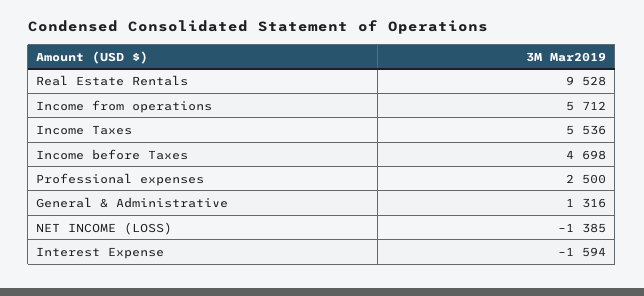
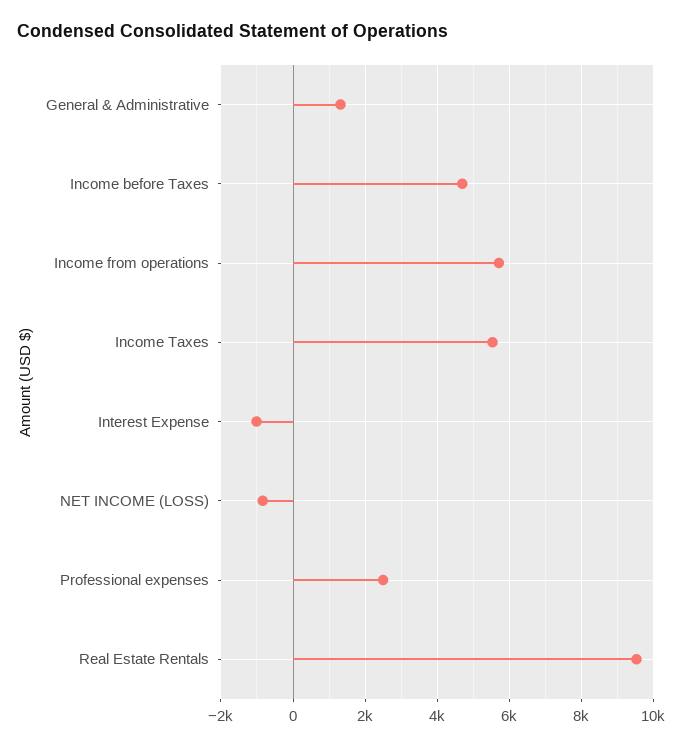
  {
    "Real Estate Rentals": 9528,
    "Income from operations": 5712,
    "Income Taxes": 5536,
    "Income before Taxes": 4698,
    "Professional expenses": 2500,
    "General & Administrative": 1316,
-   "NET INCOME (LOSS)": -1385,
+   "NET INCOME (LOSS)": -800,
-   "Interest Expense": -1594
+   "Interest Expense": -1000
  }

